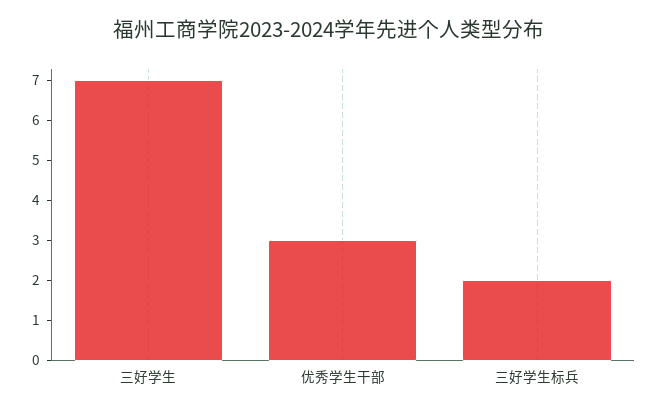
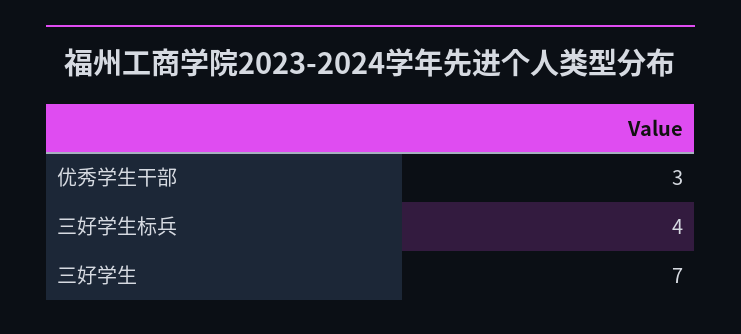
  {
    "三好学生": 7,
    "优秀学生干部": 3,
-   "三好学生标兵": 2
+   "三好学生标兵": 4
  }

